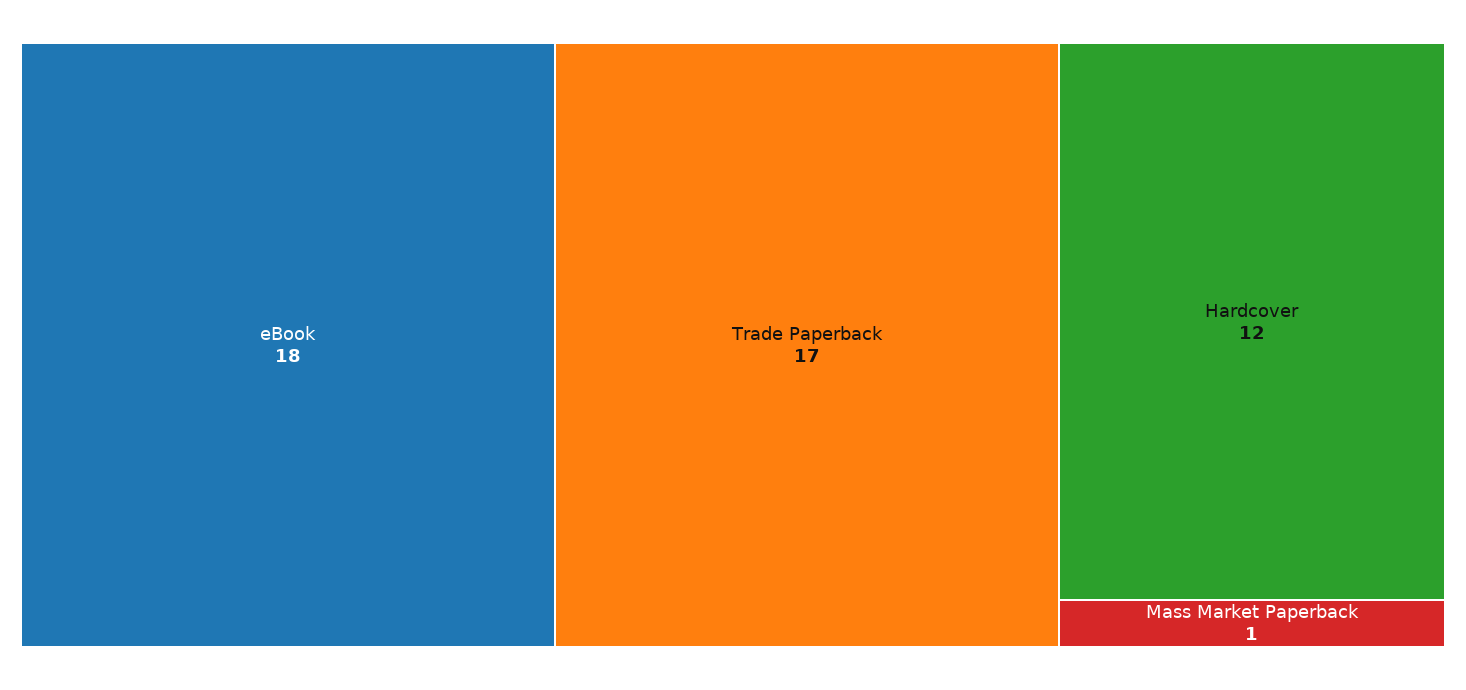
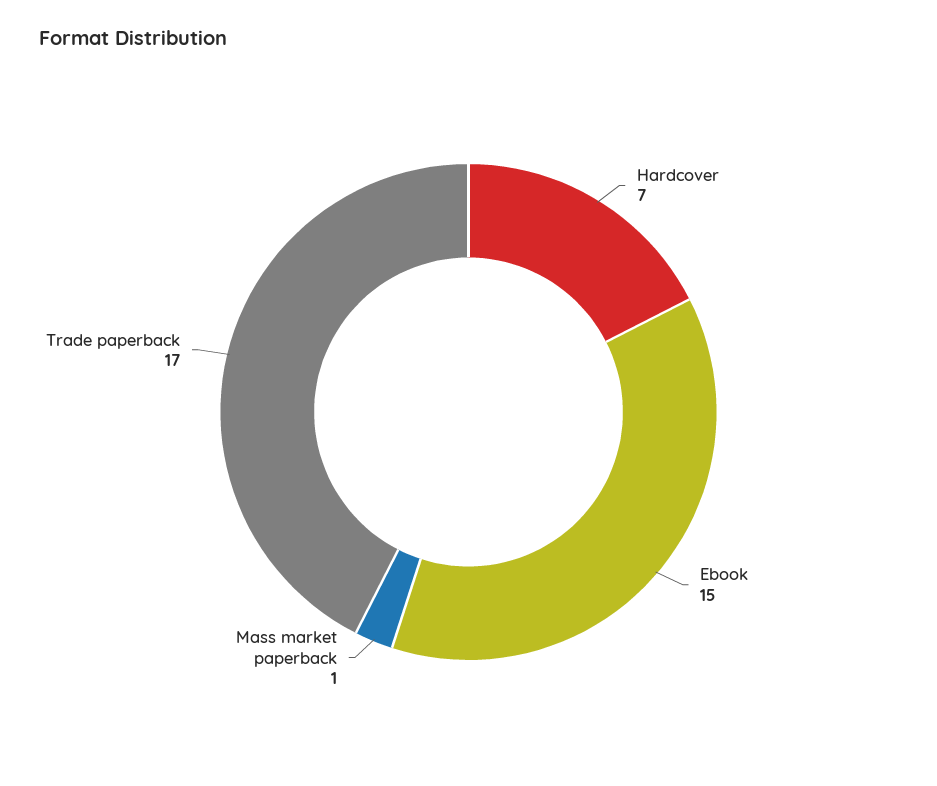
  {
-   "eBook": 18,
+   "eBook": 15,
    "Trade Paperback": 17,
-   "Hardcover": 12,
+   "Hardcover": 7,
    "Mass Market Paperback": 1
  }

